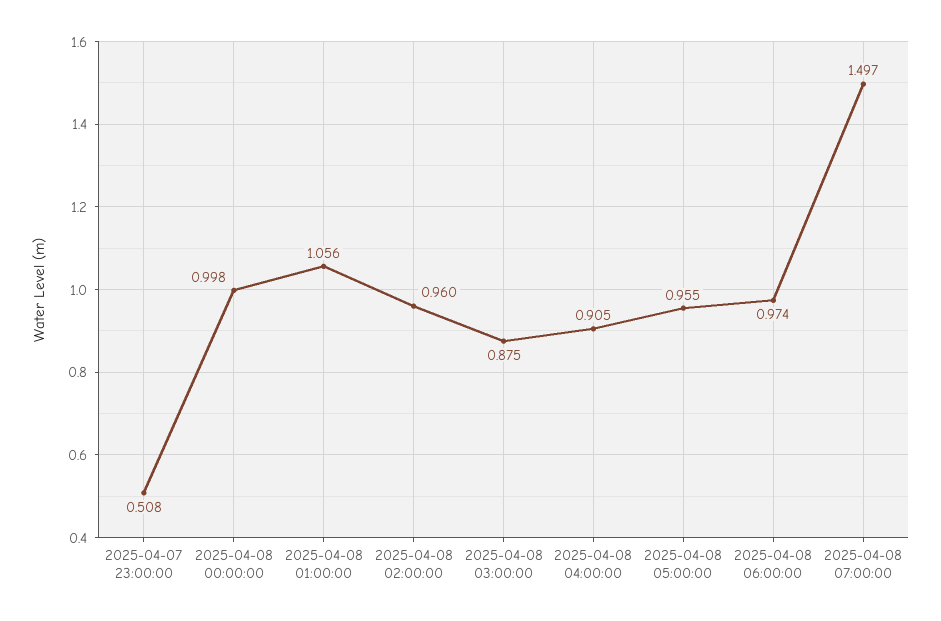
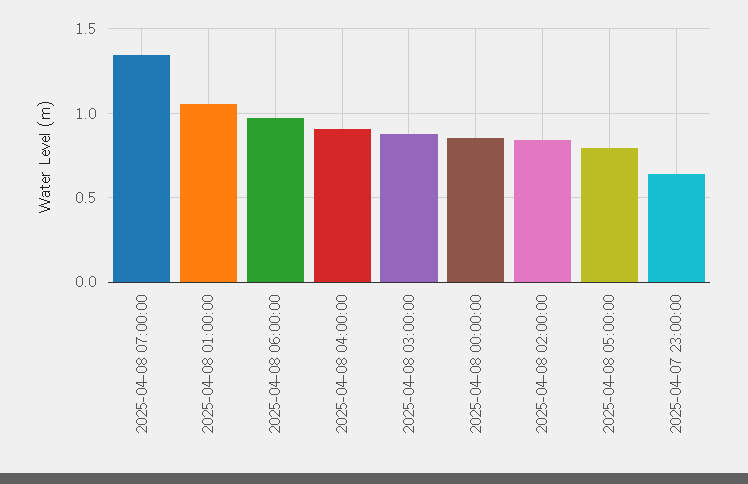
  {
-   "2025-04-07 23:00:00": 0.508,
+   "2025-04-07 23:00:00": 0.65,
-   "2025-04-08 00:00:00": 0.998,
+   "2025-04-08 00:00:00": 0.85,
    "2025-04-08 01:00:00": 1.056,
-   "2025-04-08 02:00:00": 0.96,
+   "2025-04-08 02:00:00": 0.85,
    "2025-04-08 03:00:00": 0.875,
    "2025-04-08 04:00:00": 0.905,
-   "2025-04-08 05:00:00": 0.955,
+   "2025-04-08 05:00:00": 0.8,
    "2025-04-08 06:00:00": 0.974,
-   "2025-04-08 07:00:00": 1.497
+   "2025-04-08 07:00:00": 1.35
  }

